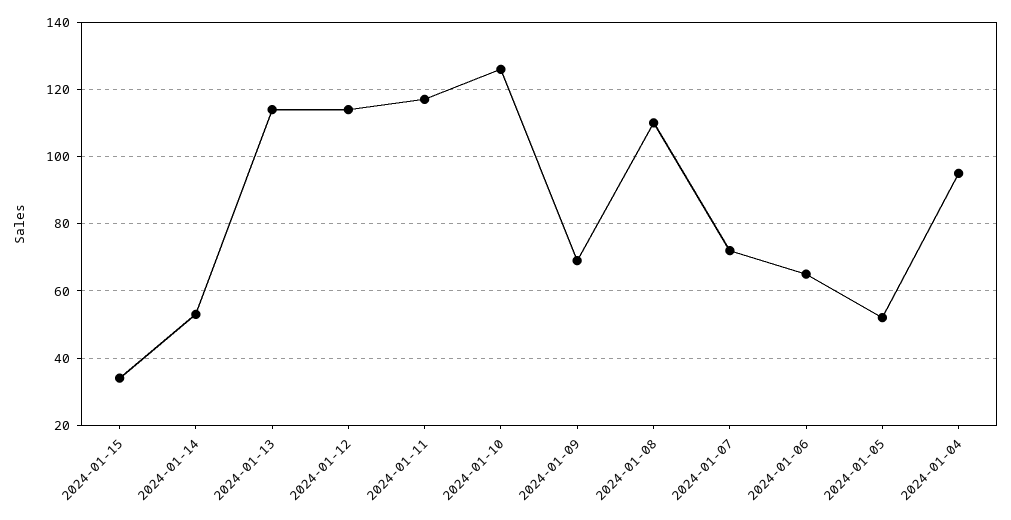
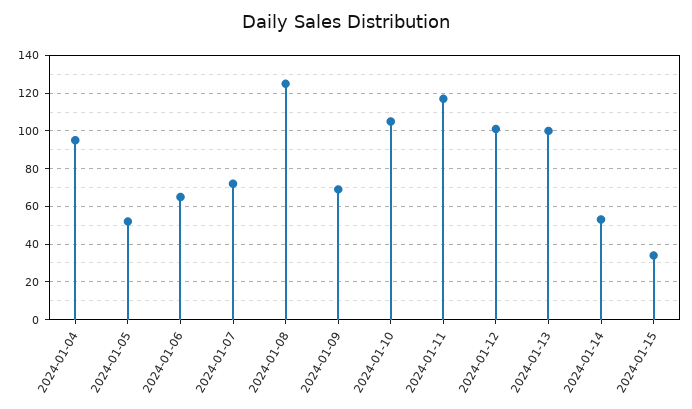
  {
    "2024-01-15": 35,
    "2024-01-14": 55,
-   "2024-01-13": 115,
+   "2024-01-13": 100,
-   "2024-01-12": 115,
+   "2024-01-12": 100,
    "2024-01-11": 115,
-   "2024-01-10": 125,
+   "2024-01-10": 105,
    "2024-01-09": 70,
-   "2024-01-08": 110,
+   "2024-01-08": 125,
    "2024-01-07": 70,
    "2024-01-06": 65,
    "2024-01-05": 50,
    "2024-01-04": 95
  }

